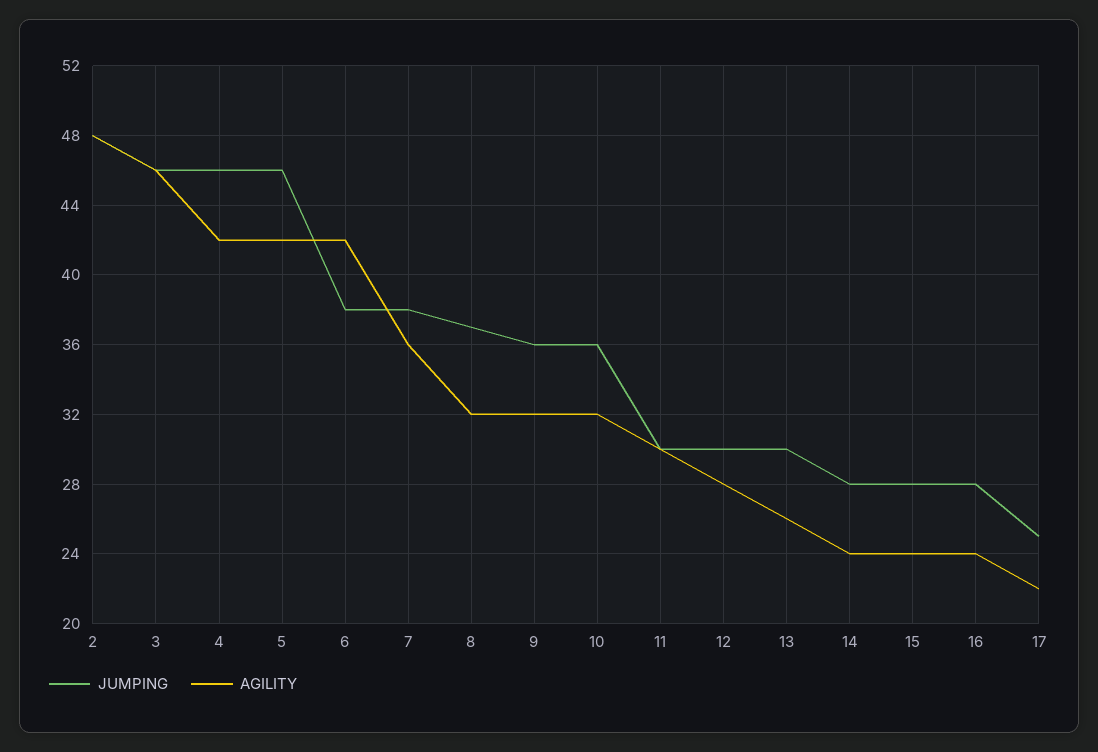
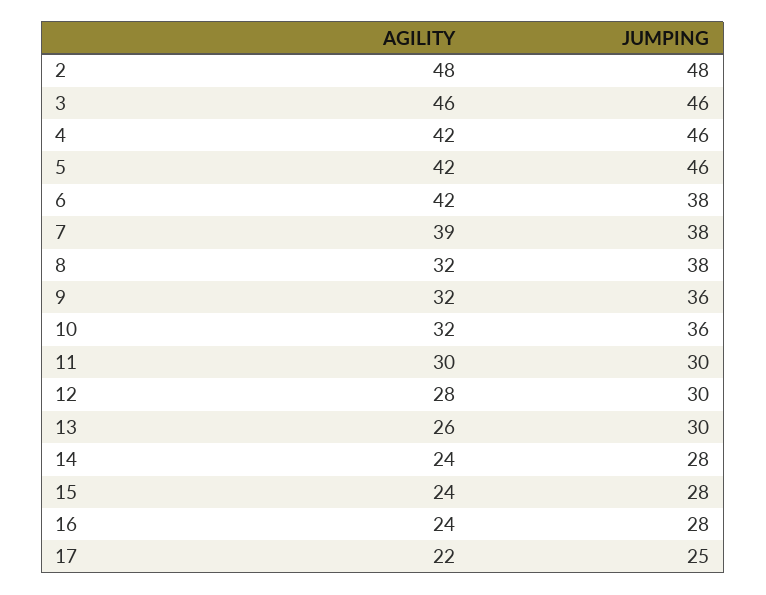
  {
    "JUMPING": {
      "2": 48,
      "3": 46,
      "4": 46,
      "5": 46,
      "6": 38,
      "7": 38,
-     "8": 37,
+     "8": 38,
      "9": 36,
      "10": 36,
      "11": 30,
      "12": 30,
      "13": 30,
      "14": 28,
      "15": 28,
      "16": 28,
      "17": 25
    },
    "AGILITY": {
      "2": 48,
      "3": 46,
      "4": 42,
      "5": 42,
      "6": 42,
-     "7": 36,
+     "7": 39,
      "8": 32,
      "9": 32,
      "10": 32,
      "11": 30,
      "12": 28,
      "13": 26,
      "14": 24,
      "15": 24,
      "16": 24,
      "17": 22
    }
  }

